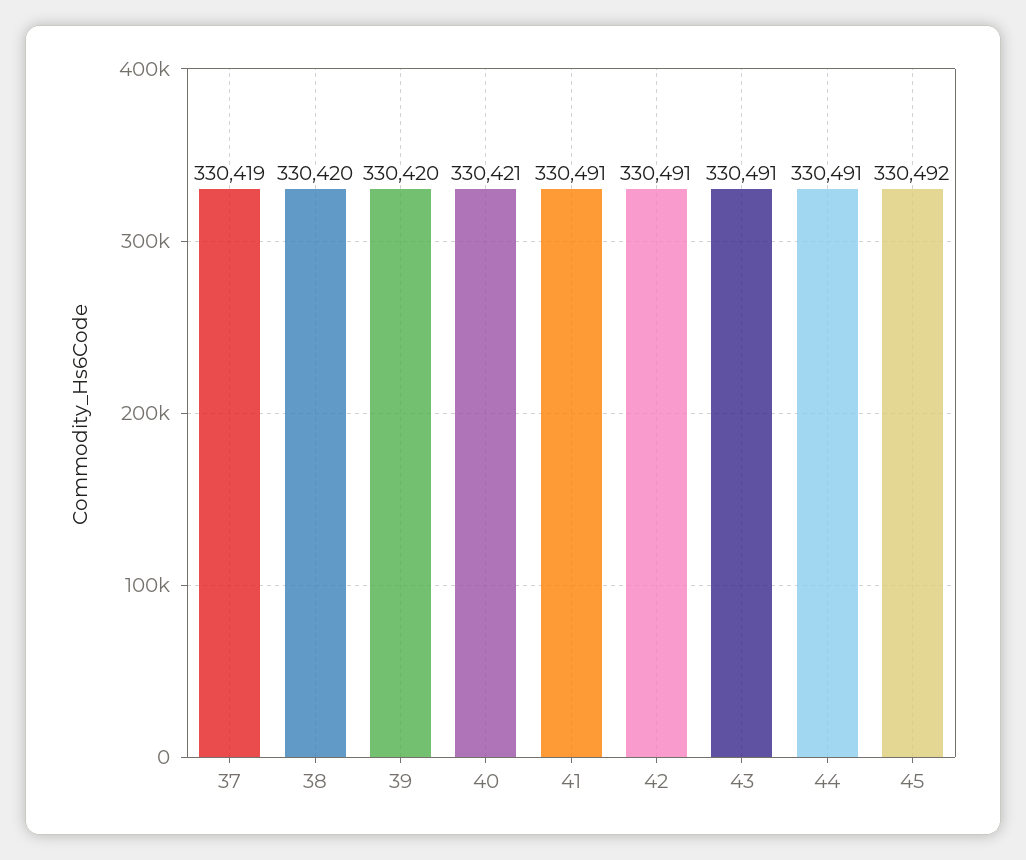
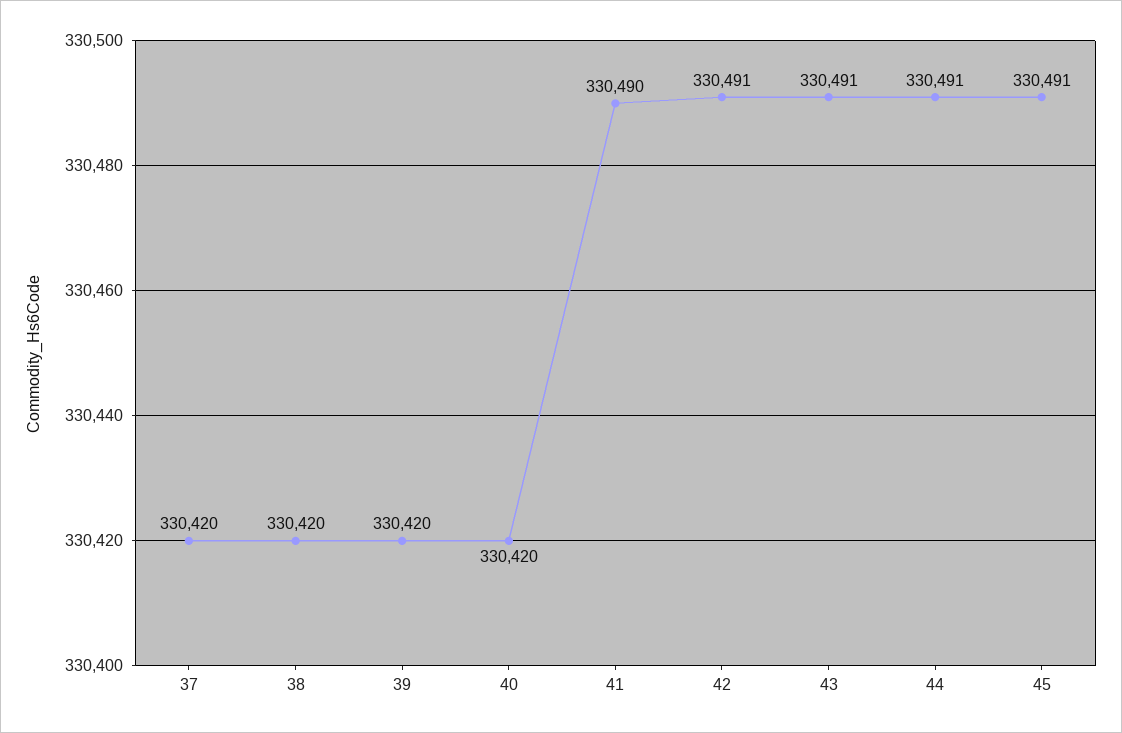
  {
-   "37": 330419,
+   "37": 330420,
    "38": 330420,
    "39": 330420,
-   "40": 330421,
+   "40": 330420,
-   "41": 330491,
+   "41": 330490,
    "42": 330491,
    "43": 330491,
    "44": 330491,
-   "45": 330492
+   "45": 330491
  }

